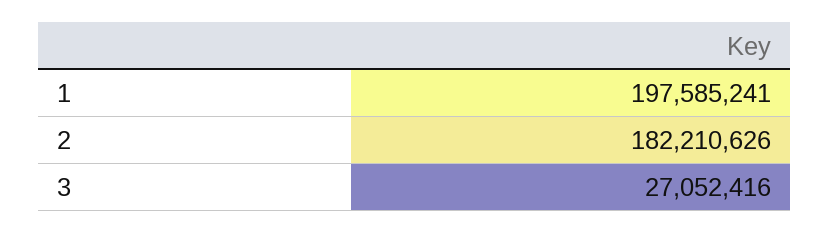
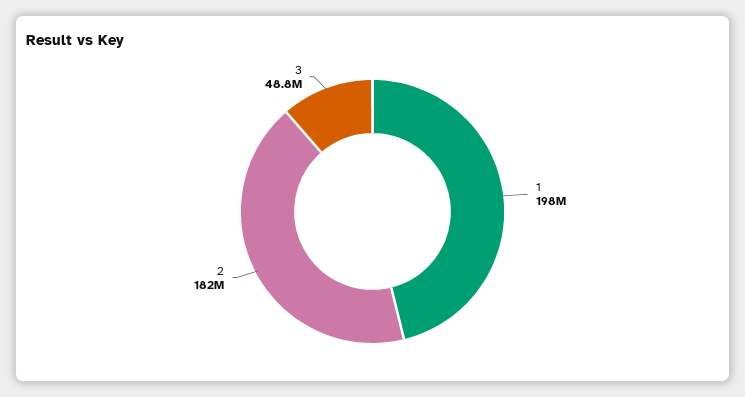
  {
    "1": 197585241,
    "2": 182210626,
-   "3": 27052416
+   "3": 48800000
  }

